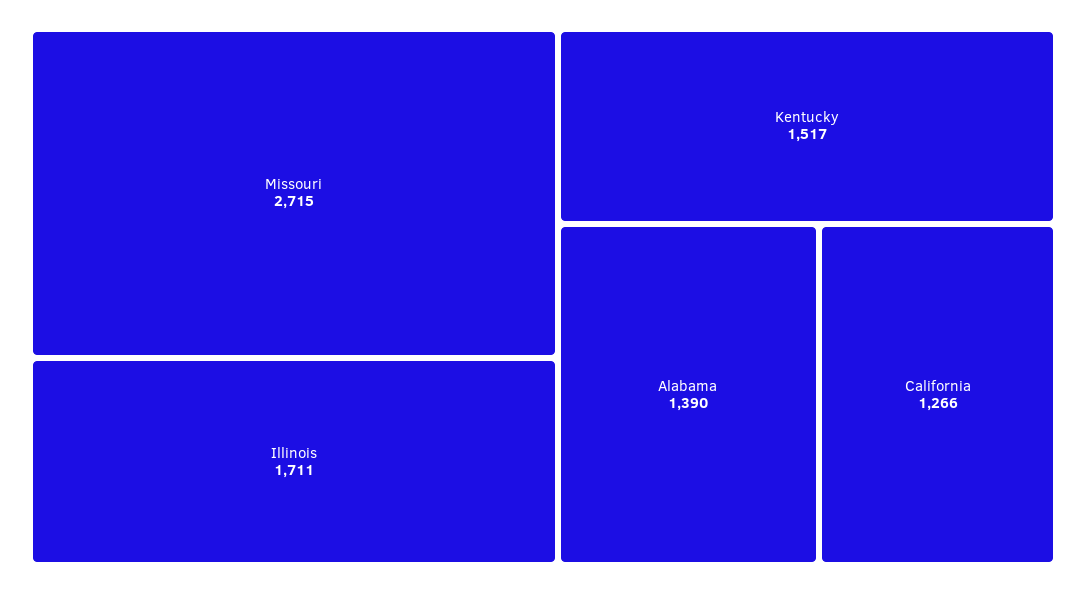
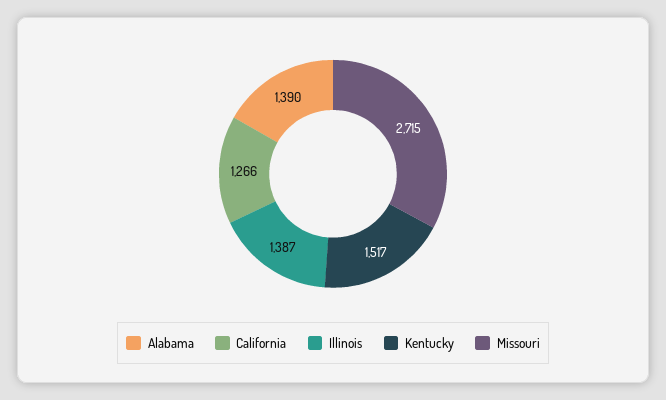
  {
    "Missouri": 2715,
-   "Illinois": 1711,
+   "Illinois": 1387,
    "Kentucky": 1517,
    "Alabama": 1390,
    "California": 1266
  }

